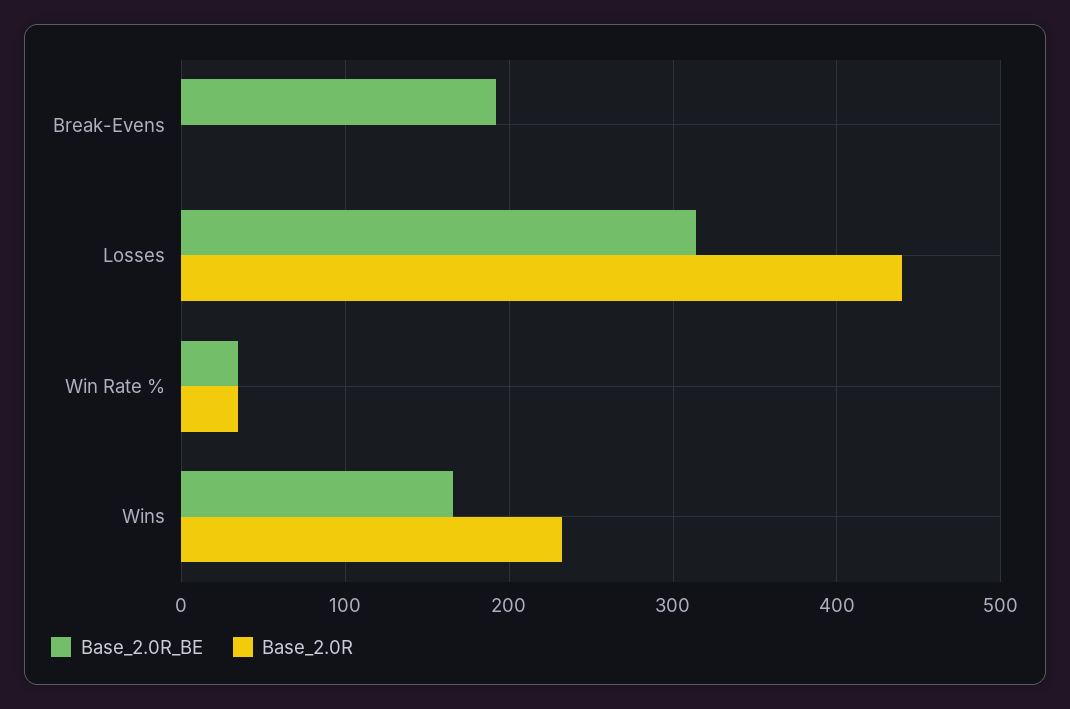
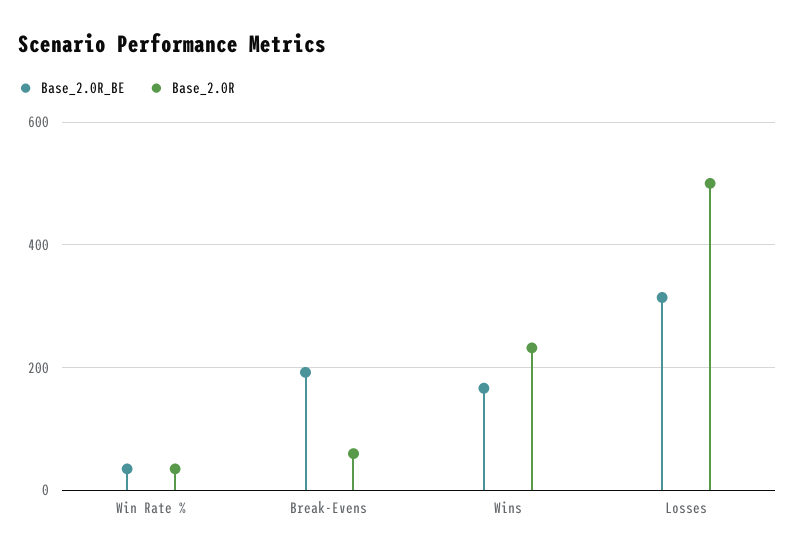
  {
    "Base_2.0R_BE": {
      "Break-Evens": 190,
      "Losses": 310,
      "Win Rate %": 30,
      "Wins": 170
    },
    "Base_2.0R": {
-     "Break-Evens": 0,
+     "Break-Evens": 60,
-     "Losses": 440,
+     "Losses": 500,
      "Win Rate %": 30,
      "Wins": 230
    }
  }

